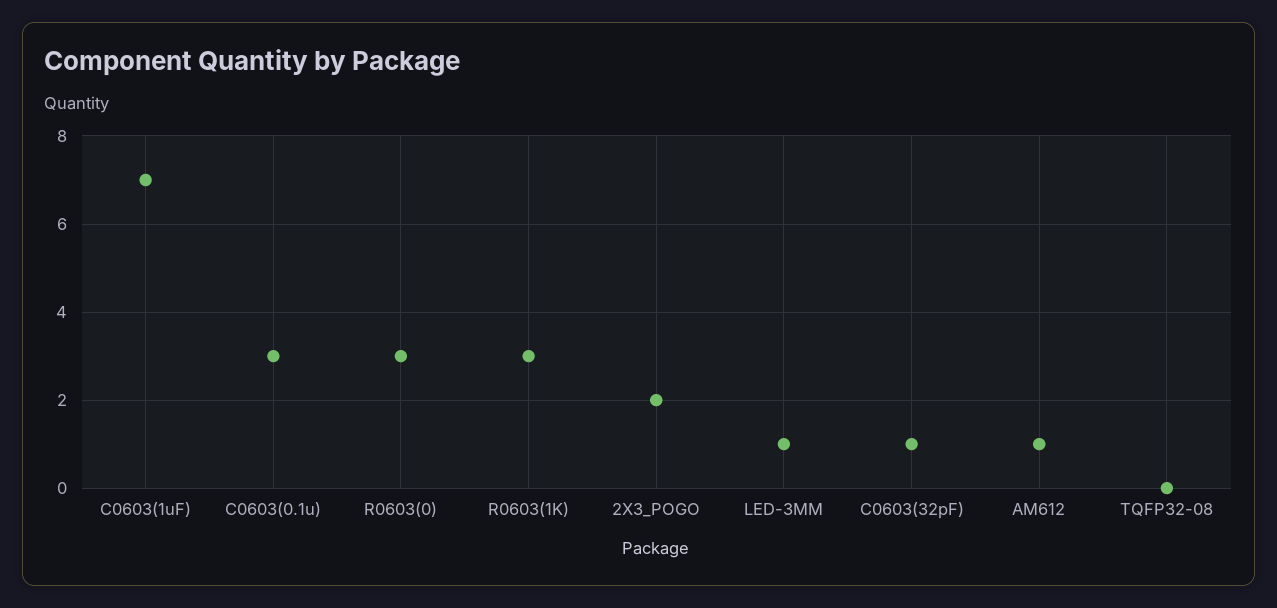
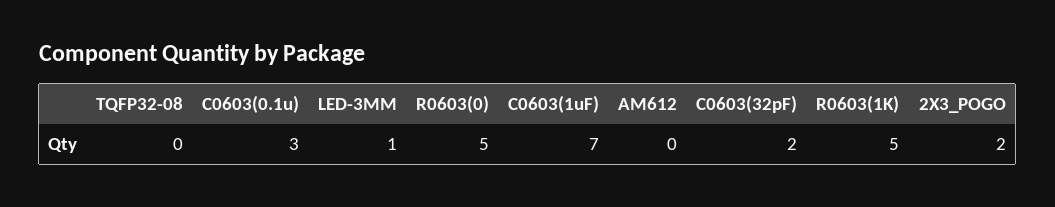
  {
    "C0603(1uF)": 7,
    "C0603(0.1u)": 3,
-   "R0603(0)": 3,
+   "R0603(0)": 5,
-   "R0603(1K)": 3,
+   "R0603(1K)": 5,
    "2X3_POGO": 2,
    "LED-3MM": 1,
-   "C0603(32pF)": 1,
+   "C0603(32pF)": 2,
-   "AM612": 1,
+   "AM612": 0,
    "TQFP32-08": 0
  }

